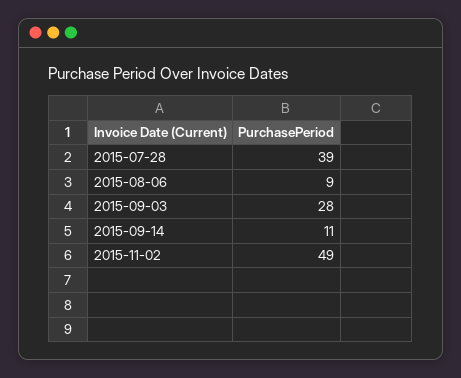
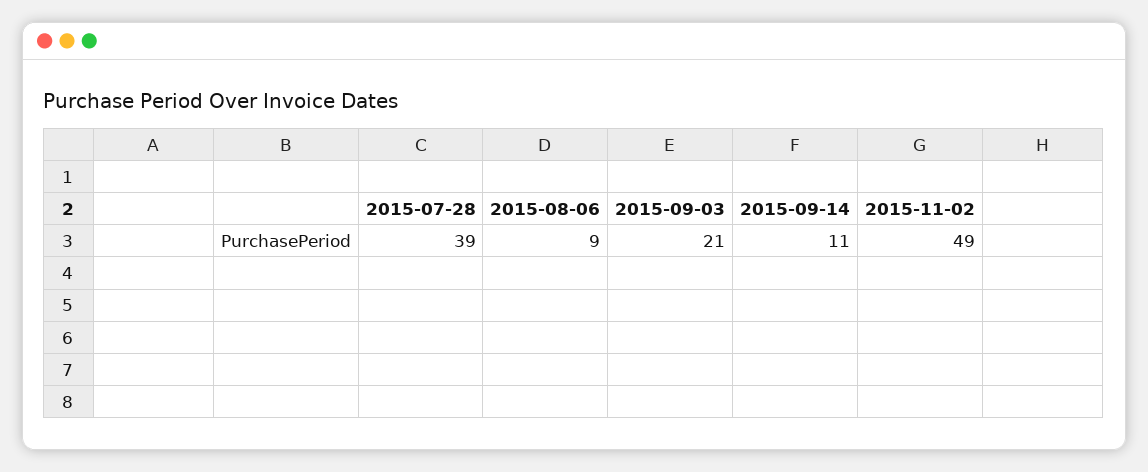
  {
    "2015-07-28": 39,
    "2015-08-06": 9,
-   "2015-09-03": 28,
+   "2015-09-03": 21,
    "2015-09-14": 11,
    "2015-11-02": 49
  }

